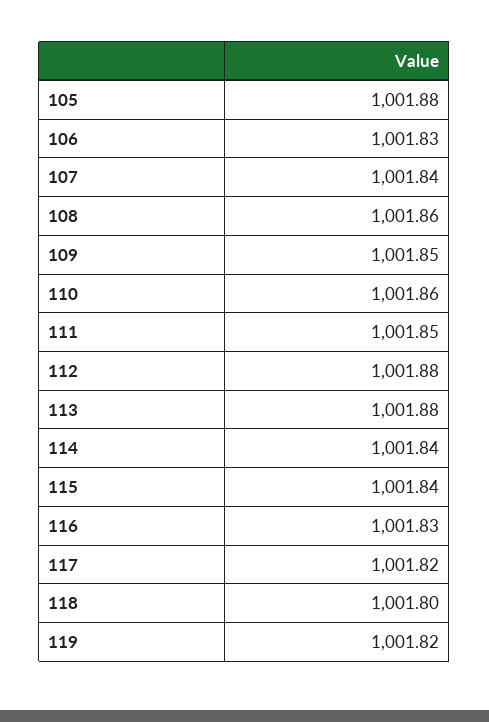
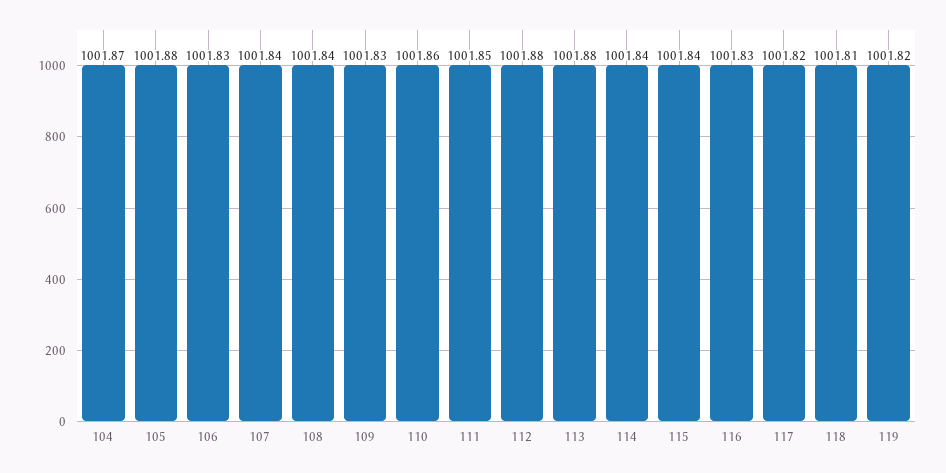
  {
    "105": 1001.88,
    "106": 1001.83,
    "107": 1001.84,
-   "108": 1001.86,
+   "108": 1001.84,
-   "109": 1001.85,
+   "109": 1001.83,
    "110": 1001.86,
    "111": 1001.85,
    "112": 1001.88,
    "113": 1001.88,
    "114": 1001.84,
    "115": 1001.84,
    "116": 1001.83,
    "117": 1001.82,
-   "118": 1001.8,
+   "118": 1001.81,
-   "119": 1001.82
+   "119": 1001.82,
+   "104": 1001.87
  }

